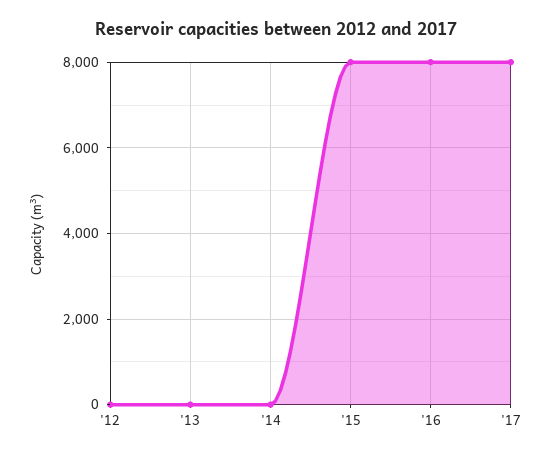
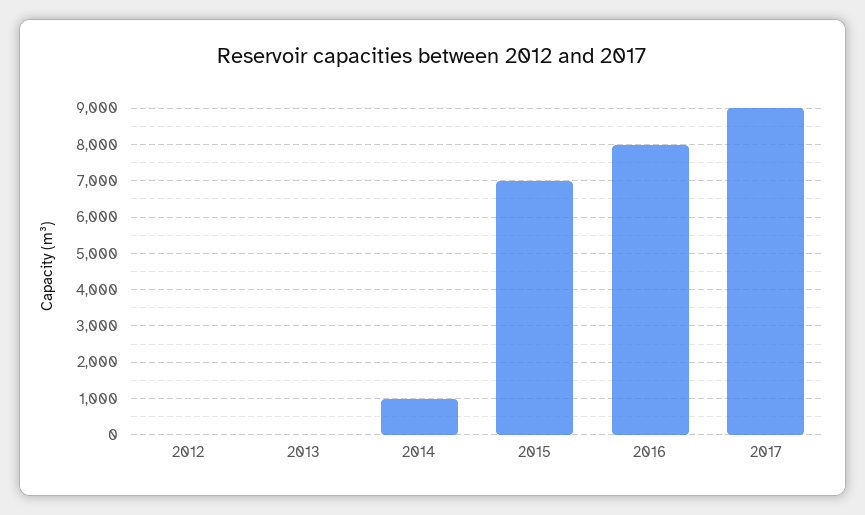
  {
    "'12": 0,
    "'13": 0,
-   "'14": 0,
+   "'14": 1000,
-   "'15": 8000,
+   "'15": 7000,
    "'16": 8000,
-   "'17": 8000
+   "'17": 9000
  }

